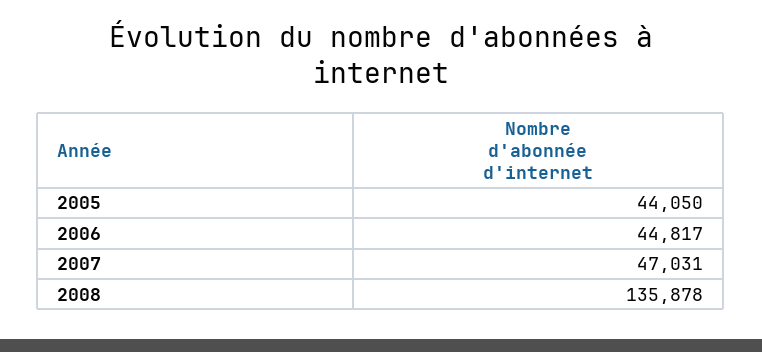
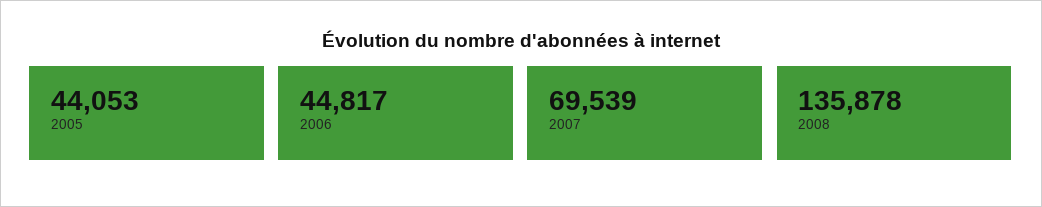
  {
-   "2005": 44050,
+   "2005": 44053,
    "2006": 44817,
-   "2007": 47031,
+   "2007": 69539,
    "2008": 135878
  }

